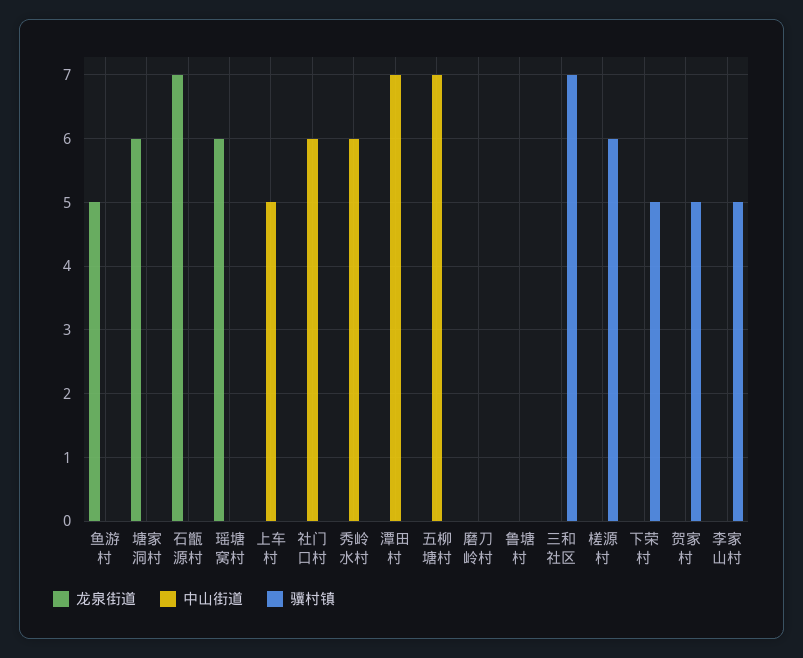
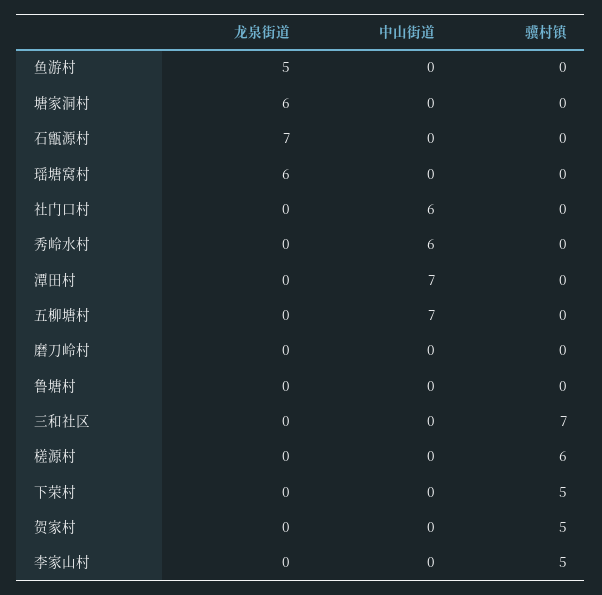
  {
    "龙泉街道": {
      "鱼游村": 5,
      "塘家洞村": 6,
      "石甑源村": 7,
      "瑶塘窝村": 6,
-     "上车村": 0,
      "社门口村": 0,
      "秀岭水村": 0,
      "潭田村": 0,
      "五柳塘村": 0,
      "磨刀岭村": 0,
      "鲁塘村": 0,
      "三和社区": 0,
      "槎源村": 0,
      "下荣村": 0,
      "贺家村": 0,
      "李家山村": 0
    },
    "中山街道": {
      "鱼游村": 0,
      "塘家洞村": 0,
      "石甑源村": 0,
      "瑶塘窝村": 0,
-     "上车村": 5,
      "社门口村": 6,
      "秀岭水村": 6,
      "潭田村": 7,
      "五柳塘村": 7,
      "磨刀岭村": 0,
      "鲁塘村": 0,
      "三和社区": 0,
      "槎源村": 0,
      "下荣村": 0,
      "贺家村": 0,
      "李家山村": 0
    },
    "骥村镇": {
      "鱼游村": 0,
      "塘家洞村": 0,
      "石甑源村": 0,
      "瑶塘窝村": 0,
-     "上车村": 0,
      "社门口村": 0,
      "秀岭水村": 0,
      "潭田村": 0,
      "五柳塘村": 0,
      "磨刀岭村": 0,
      "鲁塘村": 0,
      "三和社区": 7,
      "槎源村": 6,
      "下荣村": 5,
      "贺家村": 5,
      "李家山村": 5
    }
  }

